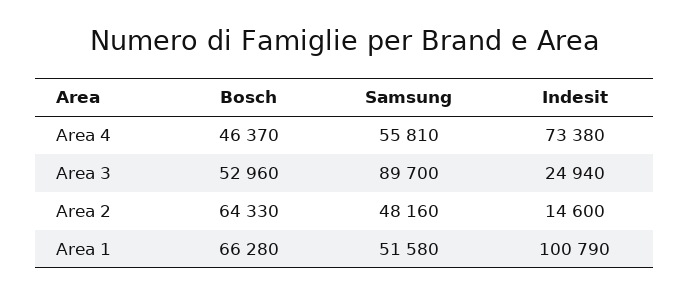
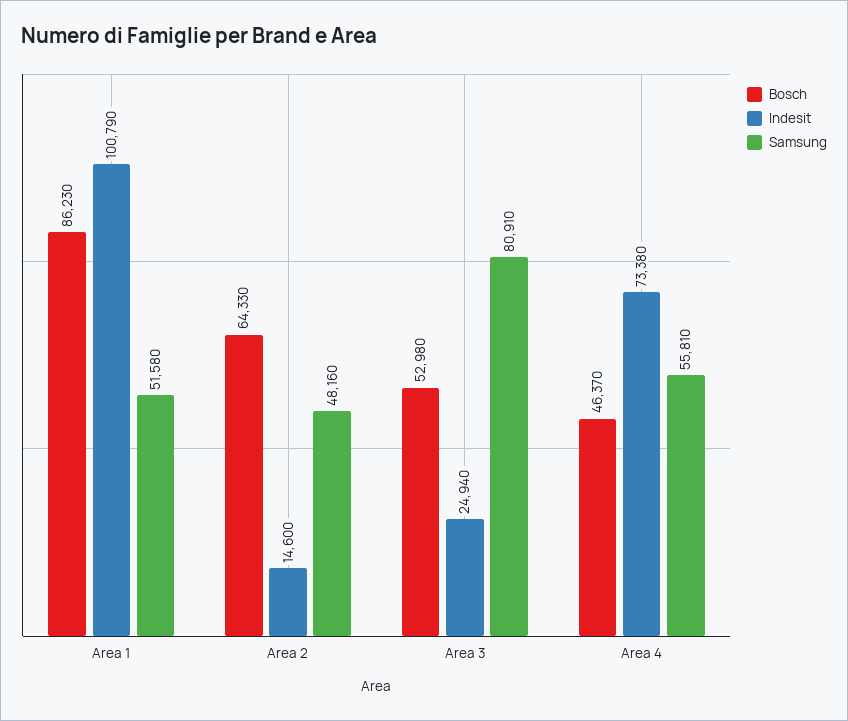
  {
    "Bosch": {
      "Area 4": 46370,
-     "Area 3": 52960,
+     "Area 3": 52980,
      "Area 2": 64330,
-     "Area 1": 66280
+     "Area 1": 86230
    },
    "Samsung": {
      "Area 4": 55810,
-     "Area 3": 89700,
+     "Area 3": 80910,
      "Area 2": 48160,
      "Area 1": 51580
    },
    "Indesit": {
      "Area 4": 73380,
      "Area 3": 24940,
      "Area 2": 14600,
      "Area 1": 100790
    }
  }

